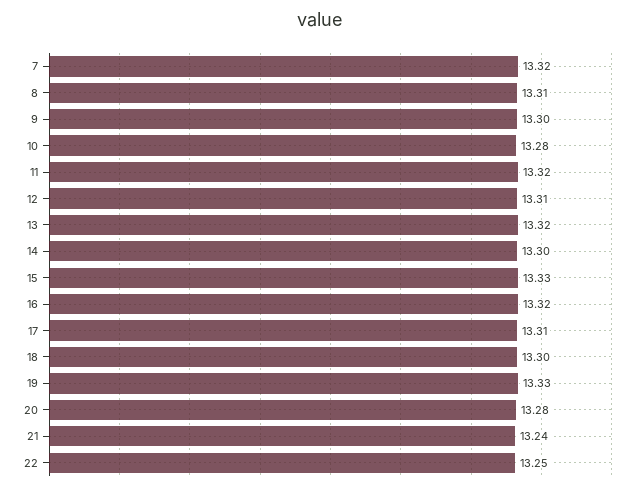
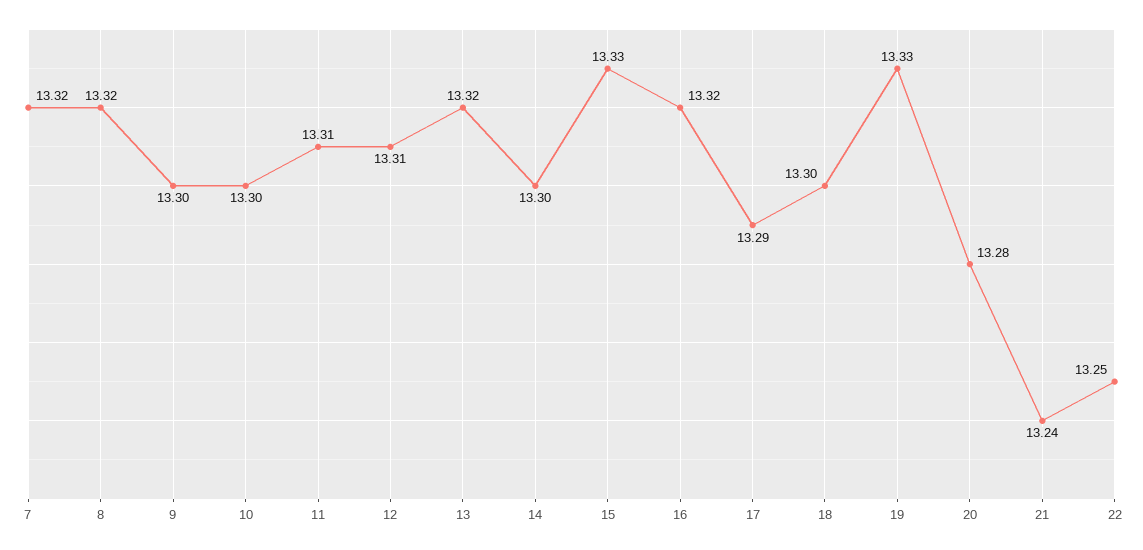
  {
    "7": 13.32,
-   "8": 13.31,
+   "8": 13.32,
    "9": 13.3,
-   "10": 13.28,
+   "10": 13.3,
-   "11": 13.32,
+   "11": 13.31,
    "12": 13.31,
    "13": 13.32,
    "14": 13.3,
    "15": 13.33,
    "16": 13.32,
-   "17": 13.31,
+   "17": 13.29,
    "18": 13.3,
    "19": 13.33,
    "20": 13.28,
    "21": 13.24,
    "22": 13.25
  }

